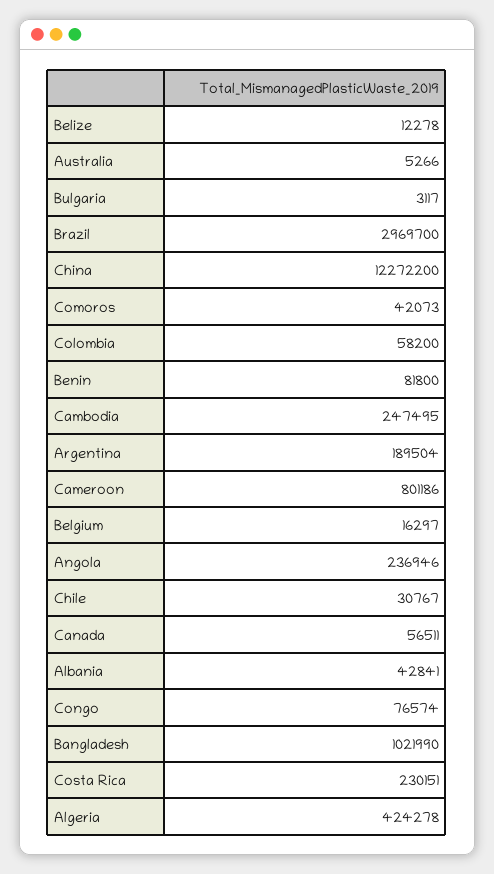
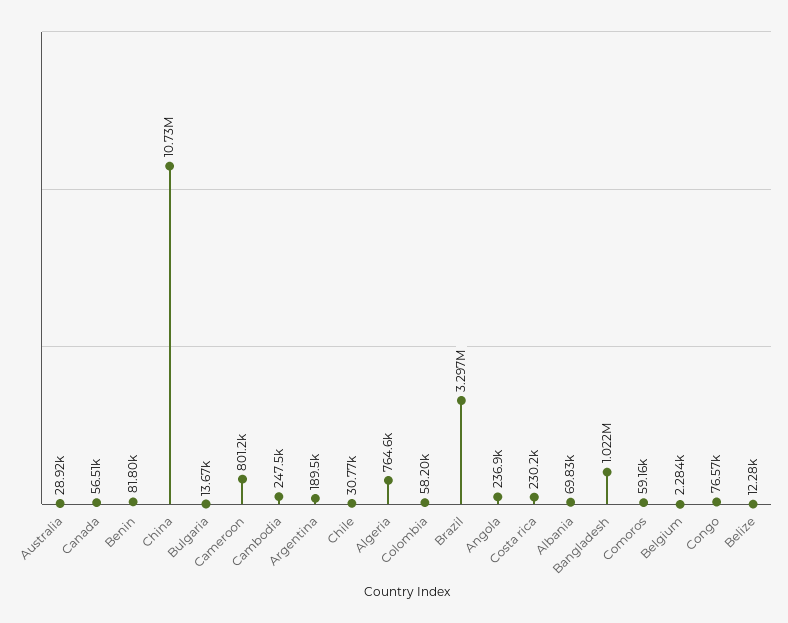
  {
    "Belize": 12278,
-   "Australia": 5266,
+   "Australia": 28920,
-   "Bulgaria": 3117,
+   "Bulgaria": 13670,
-   "Brazil": 2969700,
+   "Brazil": 3297000,
-   "China": 12272200,
+   "China": 10730000,
-   "Comoros": 42073,
+   "Comoros": 59160,
    "Colombia": 58200,
    "Benin": 81800,
    "Cambodia": 247495,
    "Argentina": 189504,
    "Cameroon": 801186,
-   "Belgium": 16297,
+   "Belgium": 2284,
    "Angola": 236946,
    "Chile": 30767,
    "Canada": 56511,
-   "Albania": 42841,
+   "Albania": 69830,
    "Congo": 76574,
    "Bangladesh": 1021990,
    "Costa Rica": 230151,
-   "Algeria": 424278
+   "Algeria": 764600
  }

